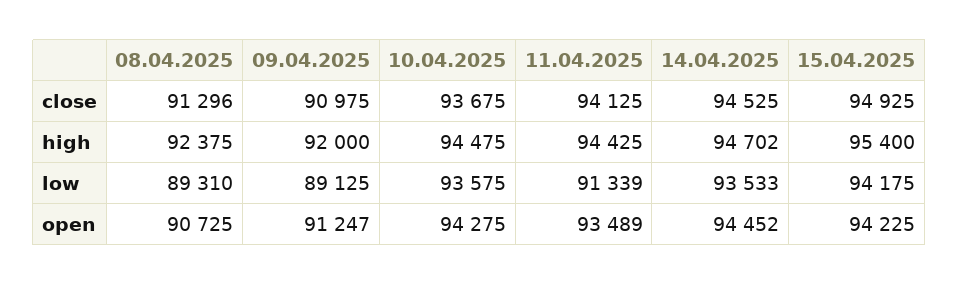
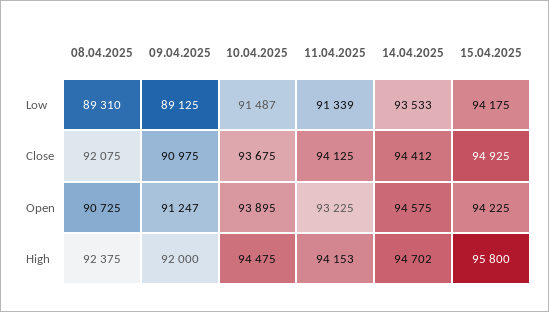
  {
    "08.04.2025": {
-     "close": 91296,
+     "close": 92075,
      "high": 92375,
      "low": 89310,
      "open": 90725
    },
    "09.04.2025": {
      "close": 90975,
      "high": 92000,
      "low": 89125,
      "open": 91247
    },
    "10.04.2025": {
      "close": 93675,
      "high": 94475,
-     "low": 93575,
+     "low": 91487,
-     "open": 94275
+     "open": 93895
    },
    "11.04.2025": {
      "close": 94125,
-     "high": 94425,
+     "high": 94153,
      "low": 91339,
-     "open": 93489
+     "open": 93225
    },
    "14.04.2025": {
-     "close": 94525,
+     "close": 94412,
      "high": 94702,
      "low": 93533,
-     "open": 94452
+     "open": 94575
    },
    "15.04.2025": {
      "close": 94925,
-     "high": 95400,
+     "high": 95800,
      "low": 94175,
      "open": 94225
    }
  }

